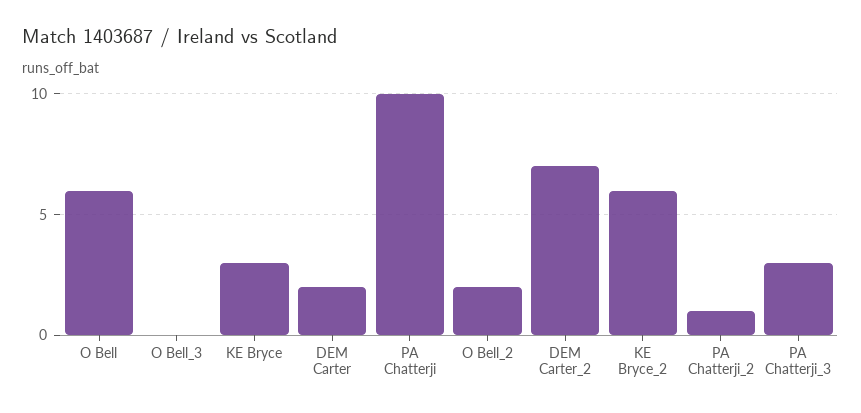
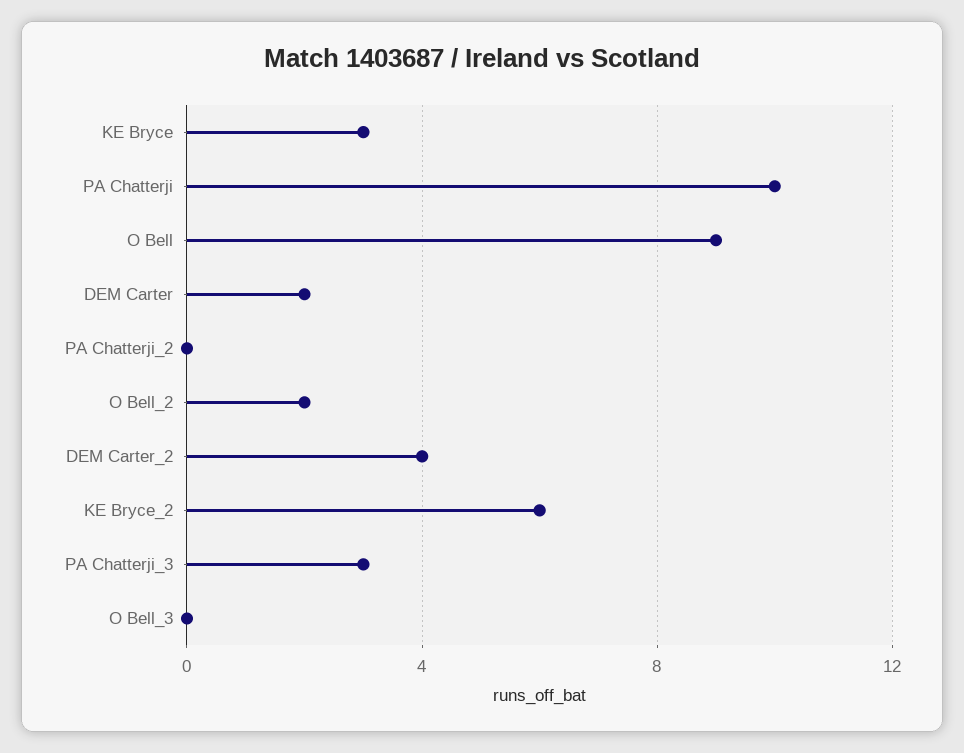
  {
-   "O Bell": 6,
+   "O Bell": 9,
    "O Bell_3": 0,
    "KE Bryce": 3,
    "DEM Carter": 2,
    "PA Chatterji": 10,
    "O Bell_2": 2,
-   "DEM Carter_2": 7,
+   "DEM Carter_2": 4,
    "KE Bryce_2": 6,
-   "PA Chatterji_2": 1,
+   "PA Chatterji_2": 0,
    "PA Chatterji_3": 3
  }

